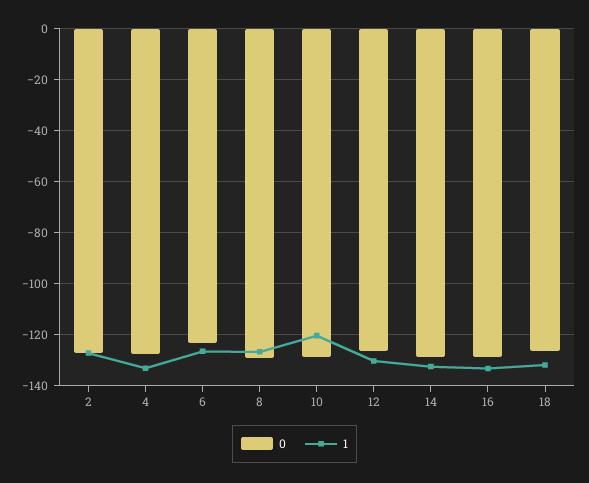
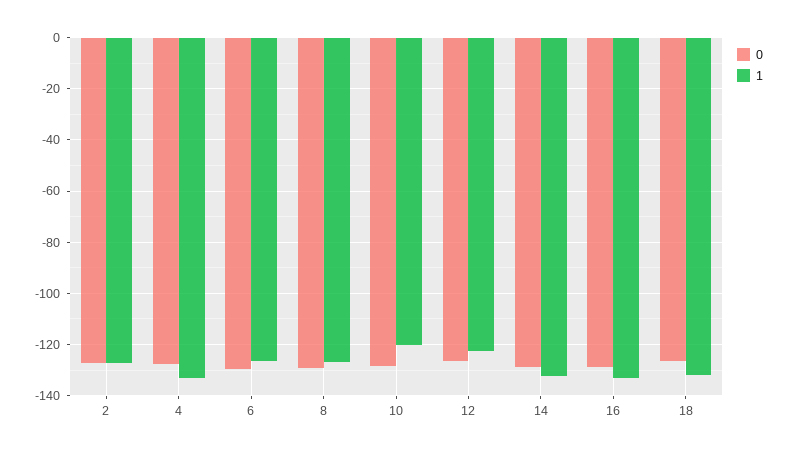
  {
    "0": {
      "2": -127.5,
      "4": -127.5,
-     "6": -122.5,
+     "6": -130,
      "8": -130,
      "10": -127.5,
      "12": -127.5,
      "14": -127.5,
      "16": -127.5,
      "18": -127.5
    },
    "1": {
      "2": -127.5,
      "4": -132.5,
      "6": -127.5,
      "8": -127.5,
      "10": -120,
-     "12": -130,
+     "12": -122.5,
      "14": -132.5,
      "16": -132.5,
      "18": -132.5
    }
  }

